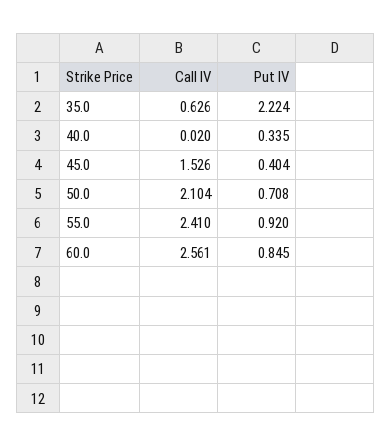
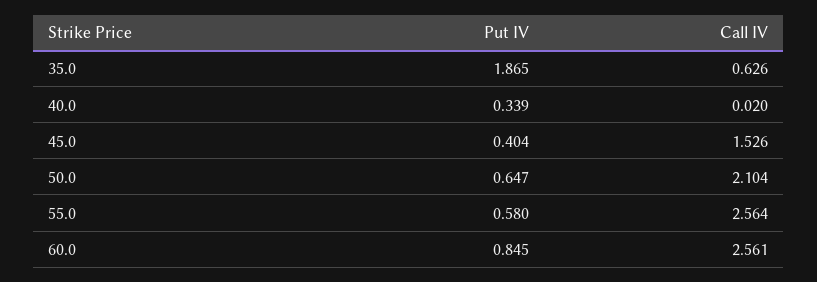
  {
    "Call IV": {
      "35.0": 0.626,
      "40.0": 0.02,
      "45.0": 1.526,
      "50.0": 2.104,
-     "55.0": 2.41,
+     "55.0": 2.564,
      "60.0": 2.561
    },
    "Put IV": {
-     "35.0": 2.224,
+     "35.0": 1.865,
-     "40.0": 0.335,
+     "40.0": 0.339,
      "45.0": 0.404,
-     "50.0": 0.708,
+     "50.0": 0.647,
-     "55.0": 0.92,
+     "55.0": 0.58,
      "60.0": 0.845
    }
  }

